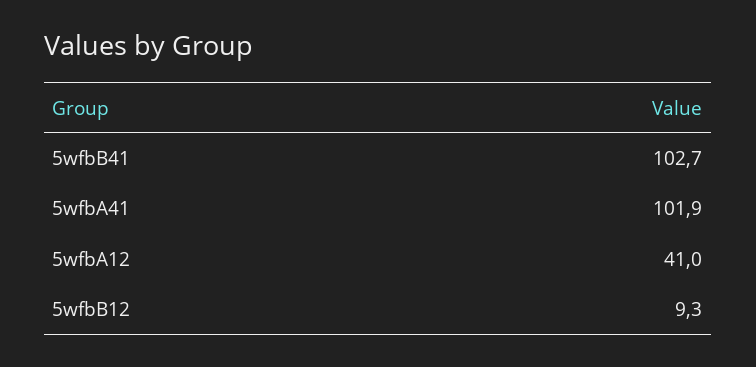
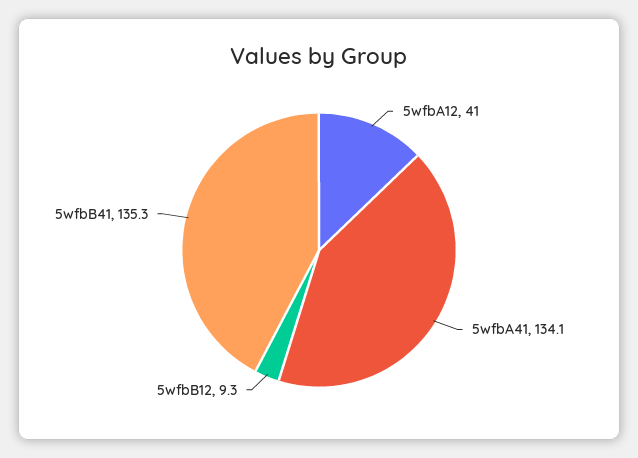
  {
-   "5wfbB41": 102.7,
+   "5wfbB41": 135.3,
-   "5wfbA41": 101.9,
+   "5wfbA41": 134.1,
    "5wfbA12": 41,
    "5wfbB12": 9.3
  }

